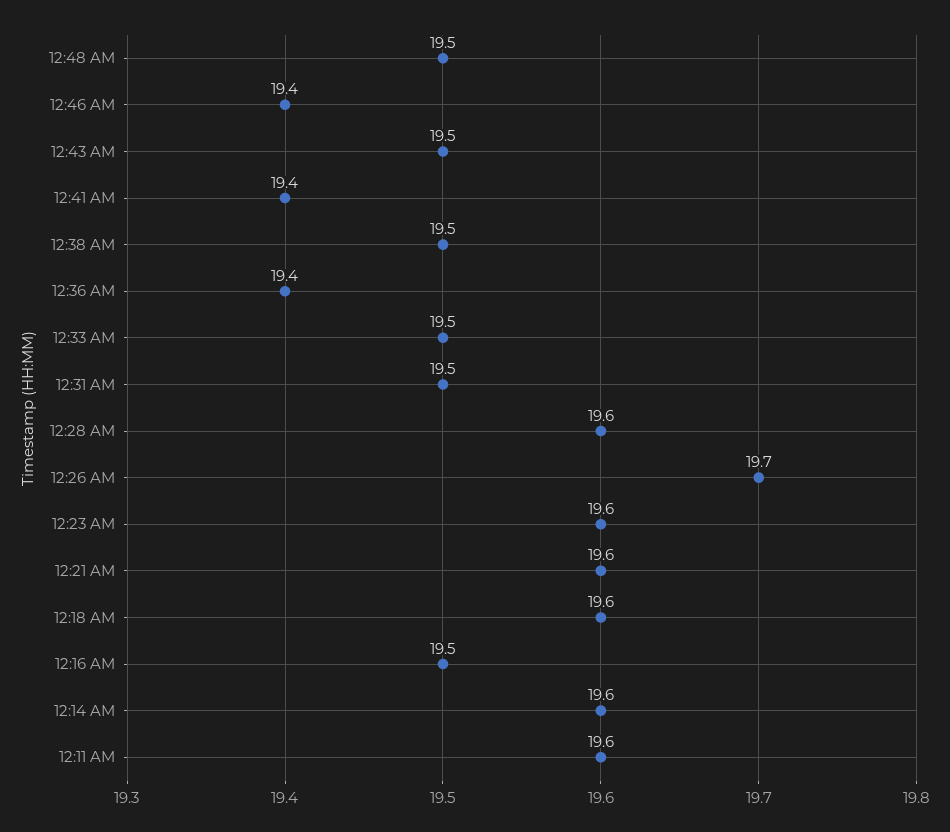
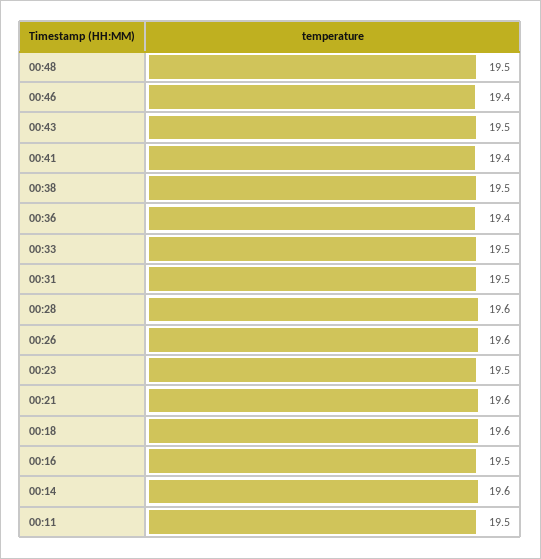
  {
    "12:48 AM": 19.5,
    "12:46 AM": 19.4,
    "12:43 AM": 19.5,
    "12:41 AM": 19.4,
    "12:38 AM": 19.5,
    "12:36 AM": 19.4,
    "12:33 AM": 19.5,
    "12:31 AM": 19.5,
    "12:28 AM": 19.6,
-   "12:26 AM": 19.7,
+   "12:26 AM": 19.6,
-   "12:23 AM": 19.6,
+   "12:23 AM": 19.5,
    "12:21 AM": 19.6,
    "12:18 AM": 19.6,
    "12:16 AM": 19.5,
    "12:14 AM": 19.6,
-   "12:11 AM": 19.6
+   "12:11 AM": 19.5
  }

